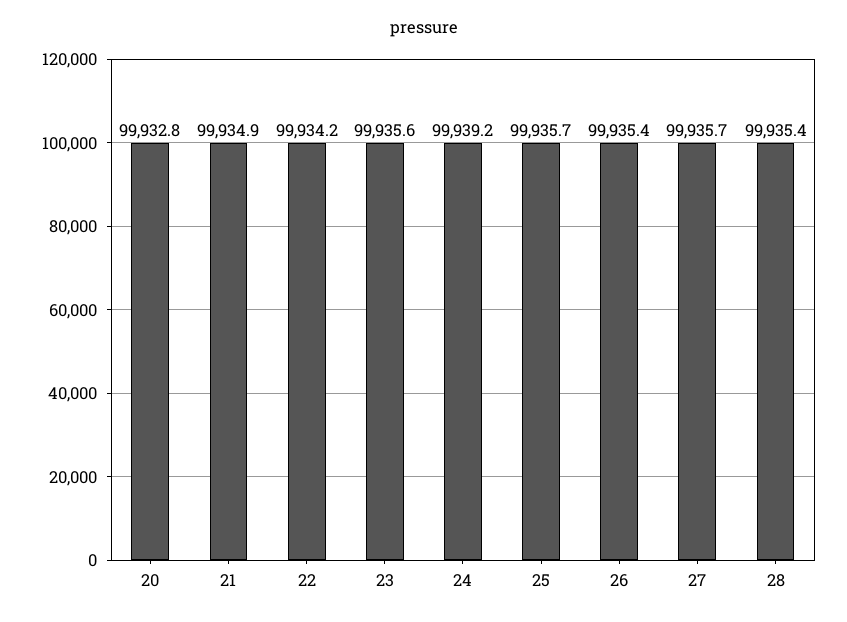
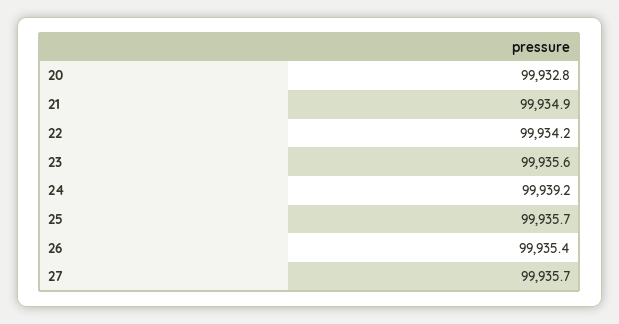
  {
    "20": 99932.8,
    "21": 99934.9,
    "22": 99934.2,
    "23": 99935.6,
    "24": 99939.2,
    "25": 99935.7,
    "26": 99935.4,
-   "27": 99935.7,
+   "27": 99935.7
-   "28": 99935.4
  }

